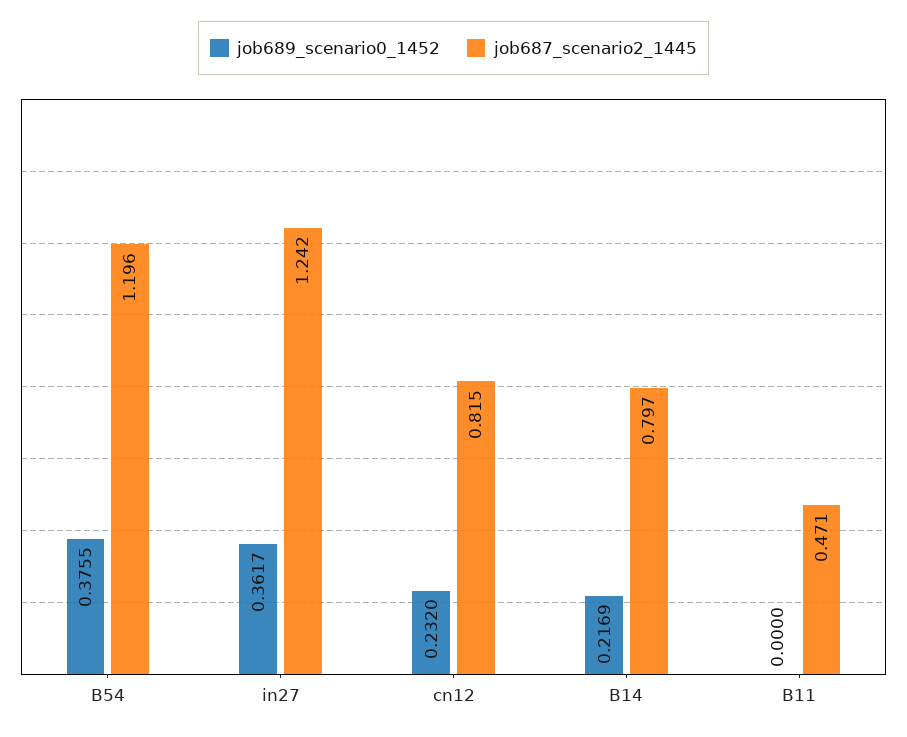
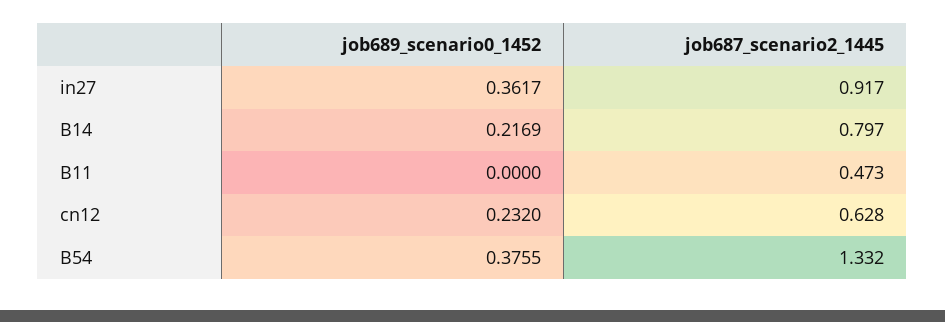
  {
    "job689_scenario0_1452": {
      "B54": 0.3755,
      "in27": 0.3617,
      "cn12": 0.232,
      "B14": 0.2169,
      "B11": 0
    },
    "job687_scenario2_1445": {
-     "B54": 1.196,
+     "B54": 1.332,
-     "in27": 1.242,
+     "in27": 0.917,
-     "cn12": 0.815,
+     "cn12": 0.628,
      "B14": 0.797,
-     "B11": 0.471
+     "B11": 0.473
    }
  }

